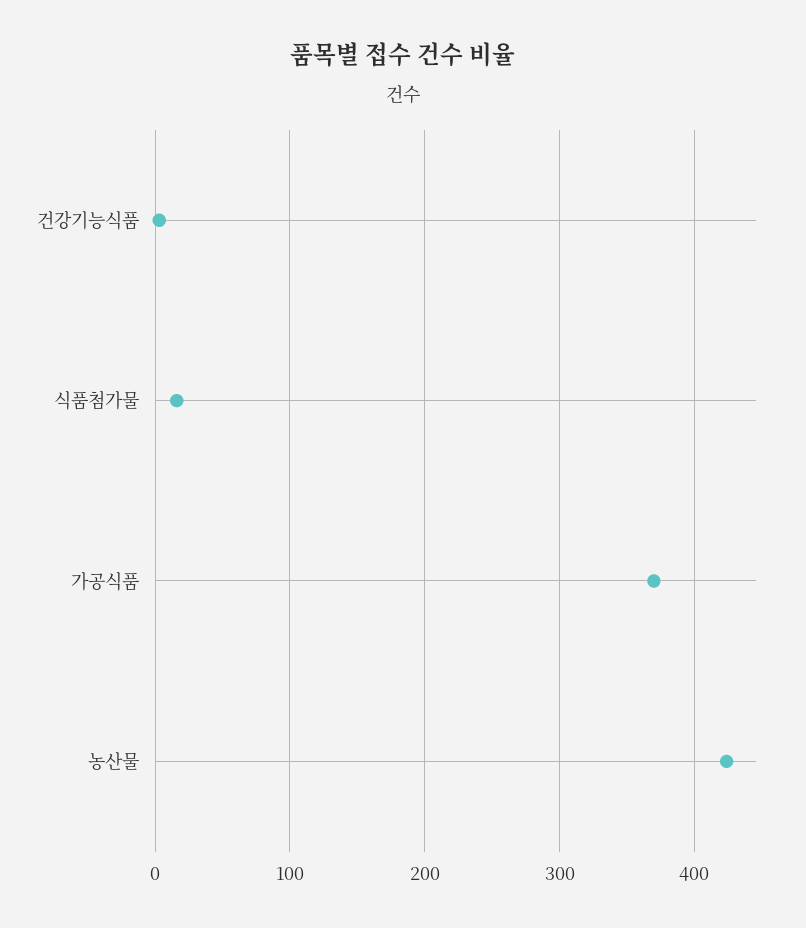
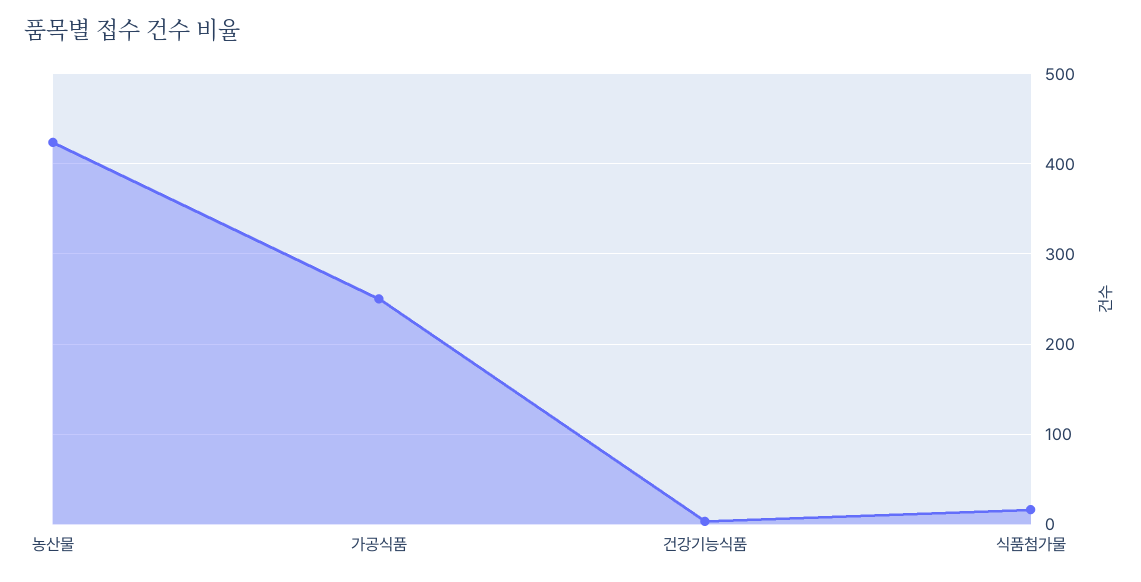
  {
    "건강기능식품": 0,
    "식품첨가물": 20,
-   "가공식품": 370,
+   "가공식품": 250,
    "농산물": 420
  }

